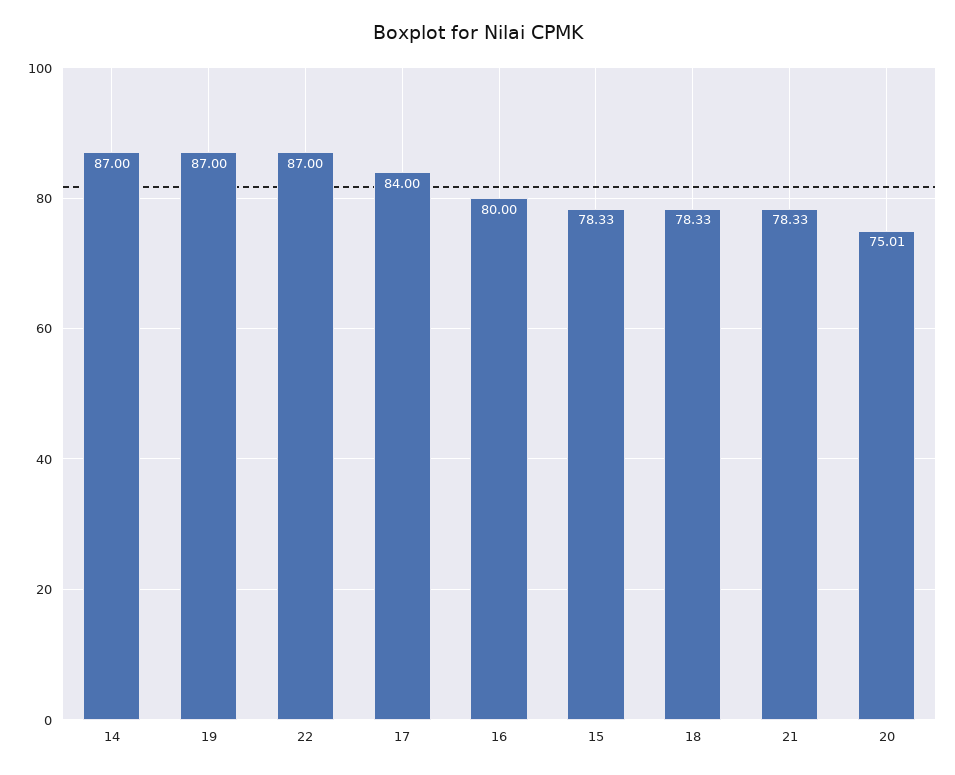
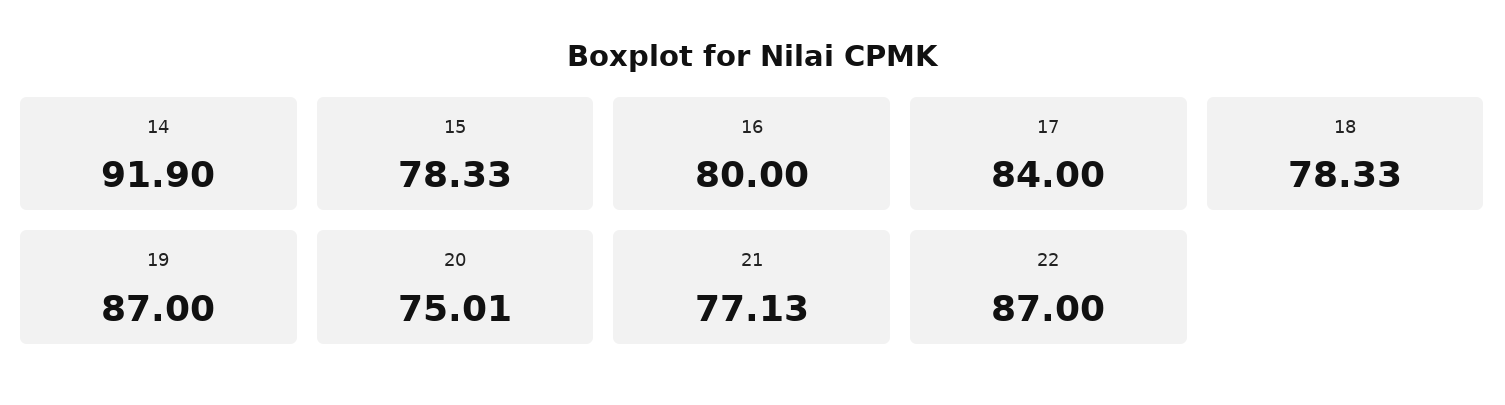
  {
-   "14": 87,
+   "14": 91.9,
    "19": 87,
    "22": 87,
    "17": 84,
    "16": 80,
    "15": 78.33,
    "18": 78.33,
-   "21": 78.33,
+   "21": 77.13,
    "20": 75.01
  }

